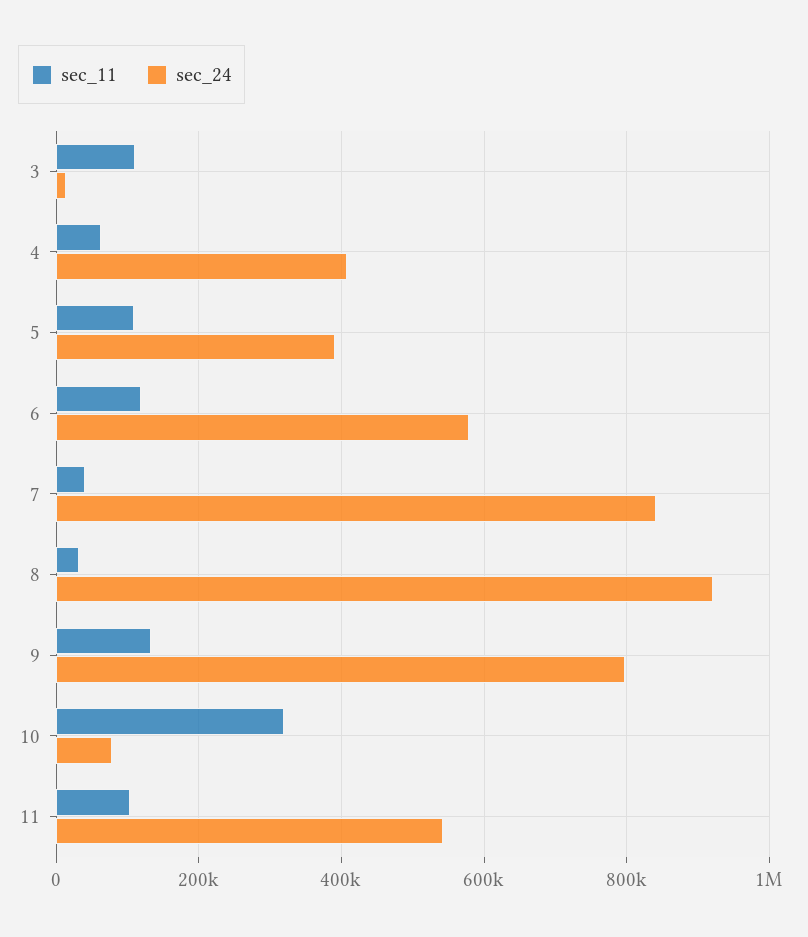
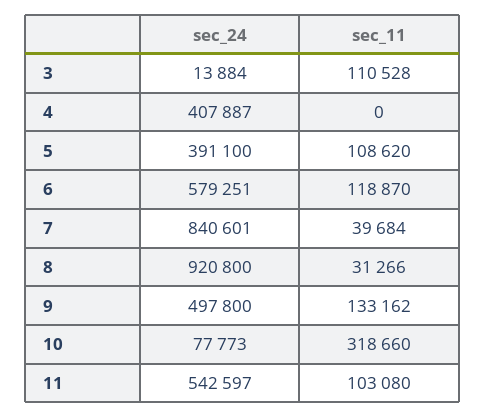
  {
    "sec_11": {
      "3": 110528,
-     "4": 60000,
+     "4": 0,
      "5": 108620,
      "6": 118870,
      "7": 39684,
      "8": 31266,
      "9": 133162,
      "10": 318660,
      "11": 103080
    },
    "sec_24": {
      "3": 13884,
      "4": 407887,
      "5": 391100,
      "6": 579251,
      "7": 840601,
      "8": 920800,
-     "9": 800000,
+     "9": 497800,
      "10": 77773,
      "11": 542597
    }
  }

